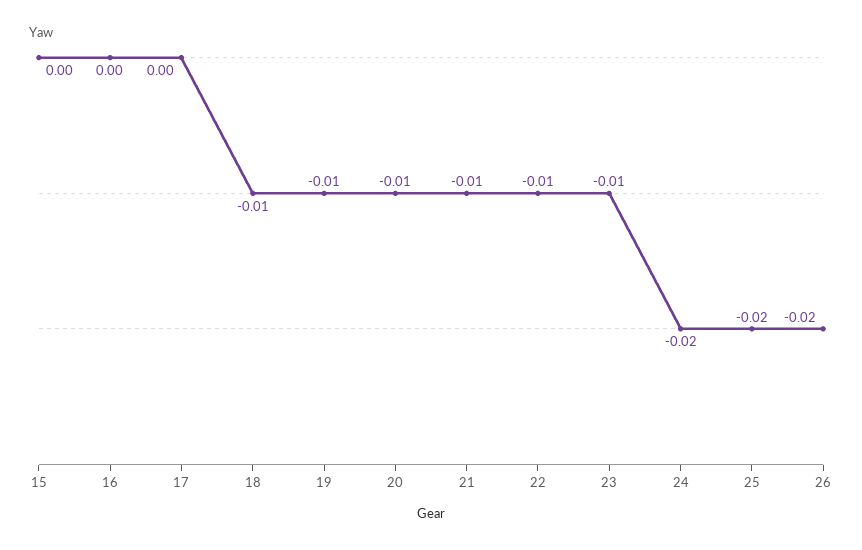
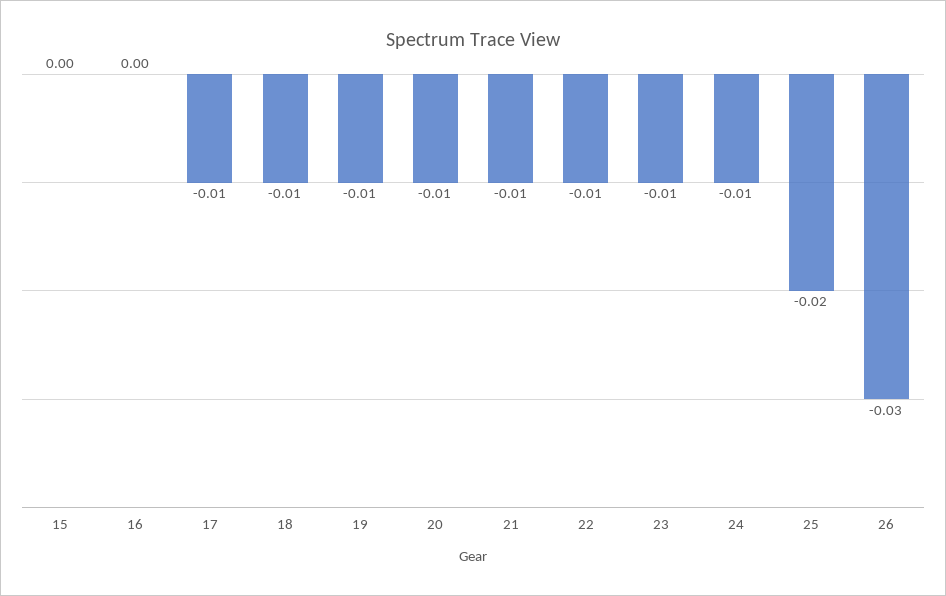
  {
    "15": 0,
    "16": 0,
-   "17": 0,
+   "17": -0.01,
    "18": -0.01,
    "19": -0.01,
    "20": -0.01,
    "21": -0.01,
    "22": -0.01,
    "23": -0.01,
-   "24": -0.02,
+   "24": -0.01,
    "25": -0.02,
-   "26": -0.02
+   "26": -0.03
  }

